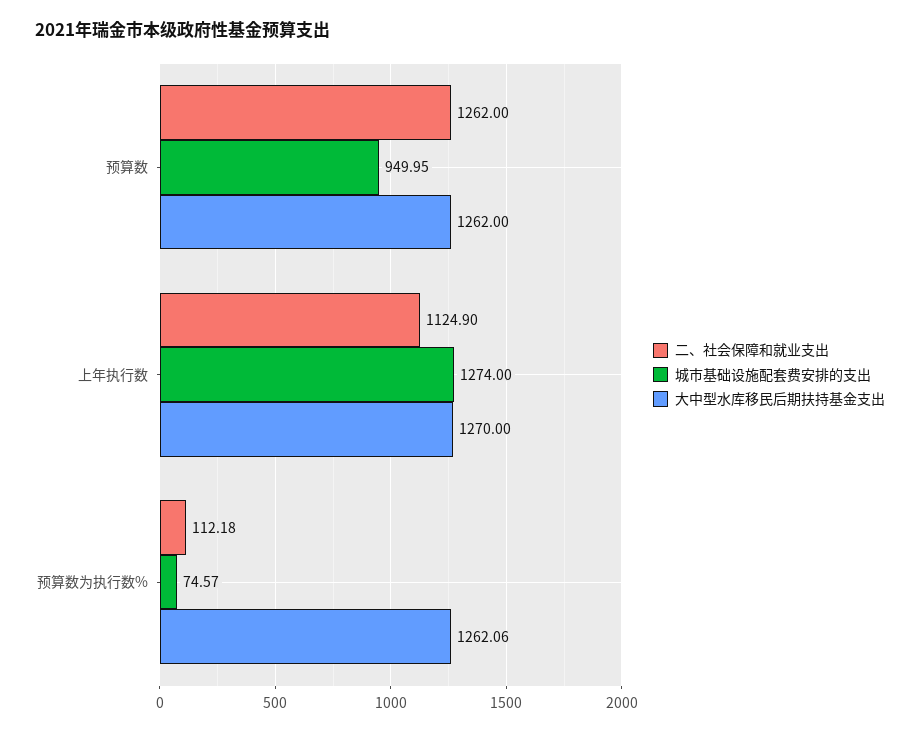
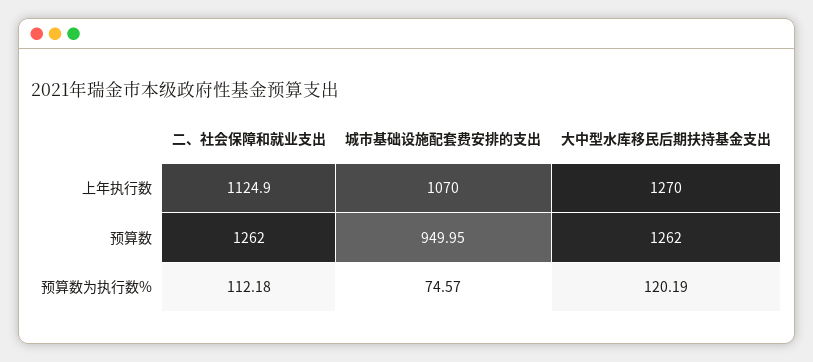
  {
    "二、社会保障和就业支出": {
      "预算数": 1262,
      "上年执行数": 1124.9,
      "预算数为执行数%": 112.18
    },
    "城市基础设施配套费安排的支出": {
      "预算数": 949.95,
-     "上年执行数": 1274,
+     "上年执行数": 1070,
      "预算数为执行数%": 74.57
    },
    "大中型水库移民后期扶持基金支出": {
      "预算数": 1262,
      "上年执行数": 1270,
-     "预算数为执行数%": 1262.06
+     "预算数为执行数%": 120.19
    }
  }

